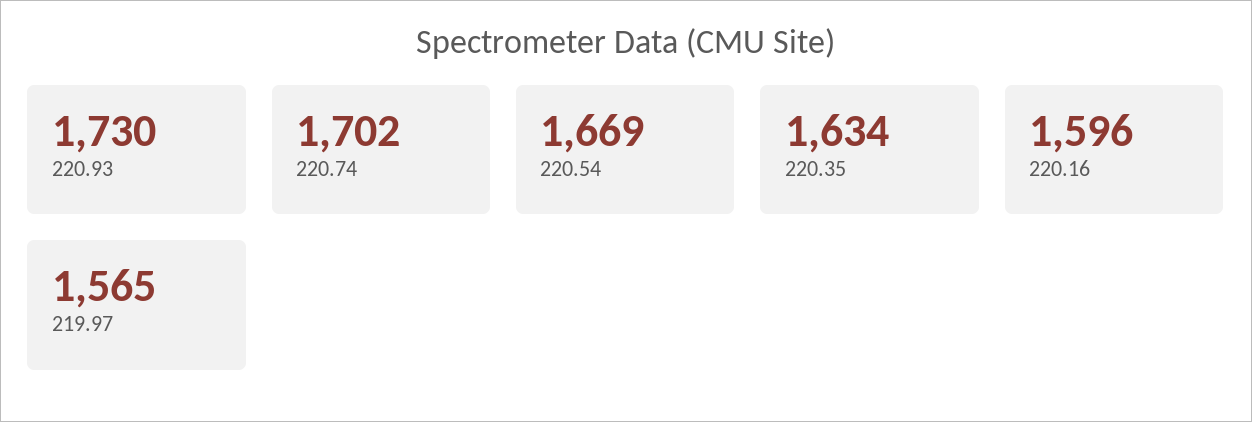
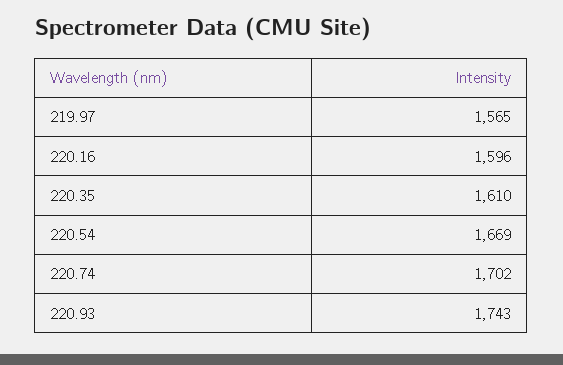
  {
-   "220.93": 1730,
+   "220.93": 1743,
    "220.74": 1702,
    "220.54": 1669,
-   "220.35": 1634,
+   "220.35": 1610,
    "220.16": 1596,
    "219.97": 1565
  }

